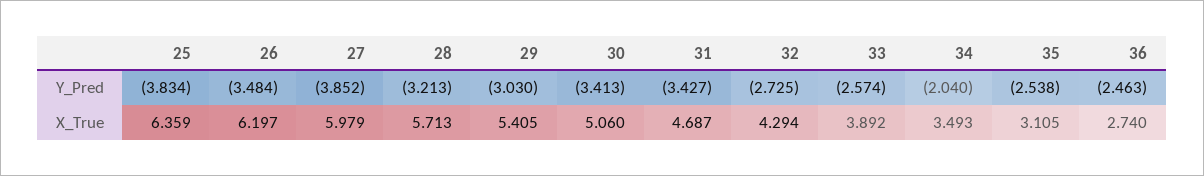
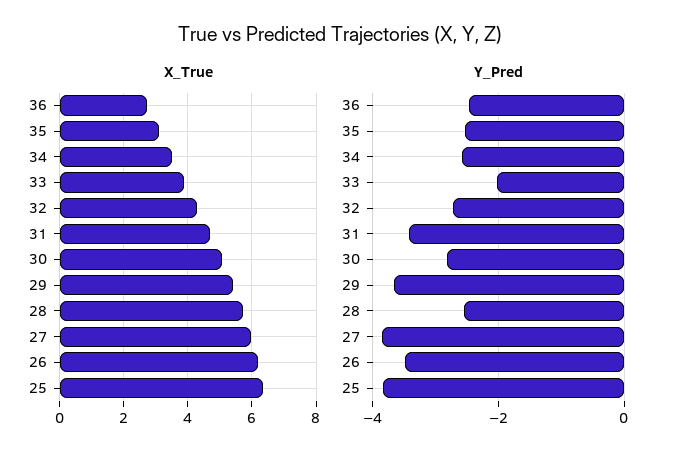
  {
    "Y_Pred": {
      "25": -3.834,
      "26": -3.484,
      "27": -3.852,
-     "28": -3.213,
+     "28": -2.6,
-     "29": -3.03,
+     "29": -3.6,
-     "30": -3.413,
+     "30": -2.8,
      "31": -3.427,
      "32": -2.725,
-     "33": -2.574,
+     "33": -2,
-     "34": -2.04,
+     "34": -2.6,
      "35": -2.538,
      "36": -2.463
    },
    "X_True": {
      "25": 6.359,
      "26": 6.197,
      "27": 5.979,
      "28": 5.713,
      "29": 5.405,
      "30": 5.06,
      "31": 4.687,
      "32": 4.294,
      "33": 3.892,
      "34": 3.493,
      "35": 3.105,
      "36": 2.74
    }
  }

